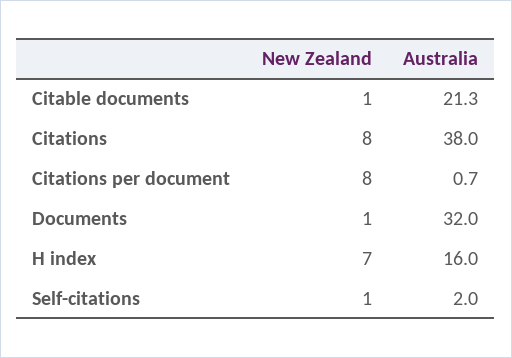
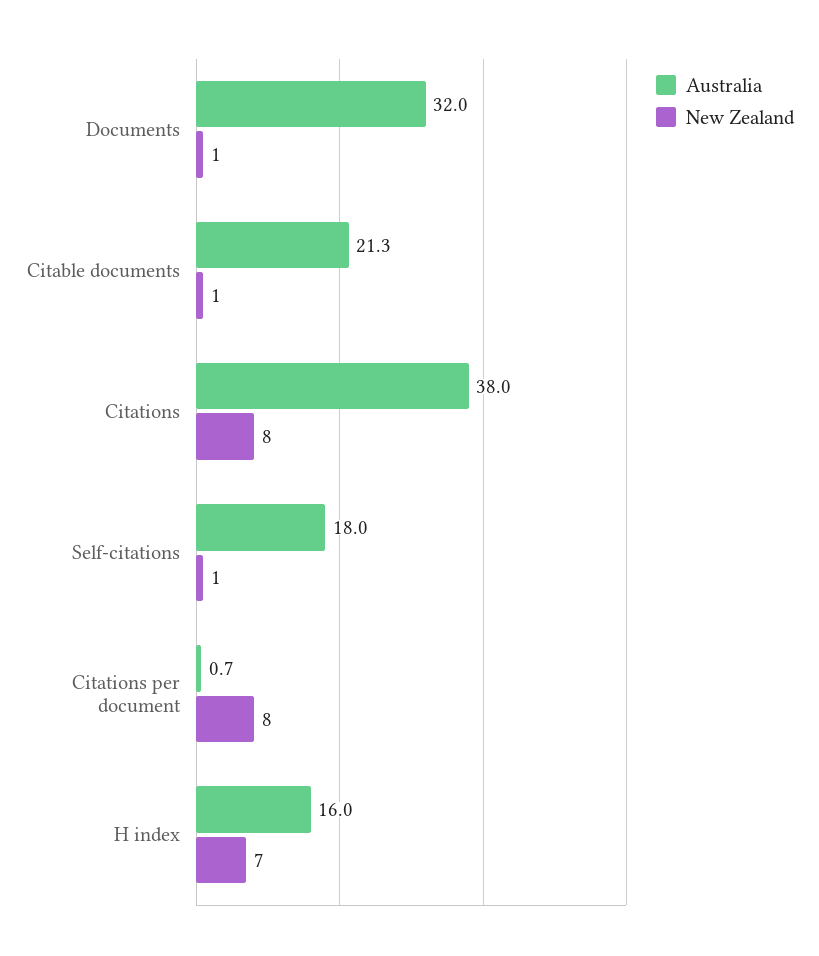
  {
    "New Zealand": {
      "Citable documents": 1,
      "Citations": 8,
      "Citations per document": 8,
      "Documents": 1,
      "H index": 7,
      "Self-citations": 1
    },
    "Australia": {
      "Citable documents": 21.3,
      "Citations": 38,
      "Citations per document": 0.7,
      "Documents": 32,
      "H index": 16,
-     "Self-citations": 2
+     "Self-citations": 18
    }
  }

